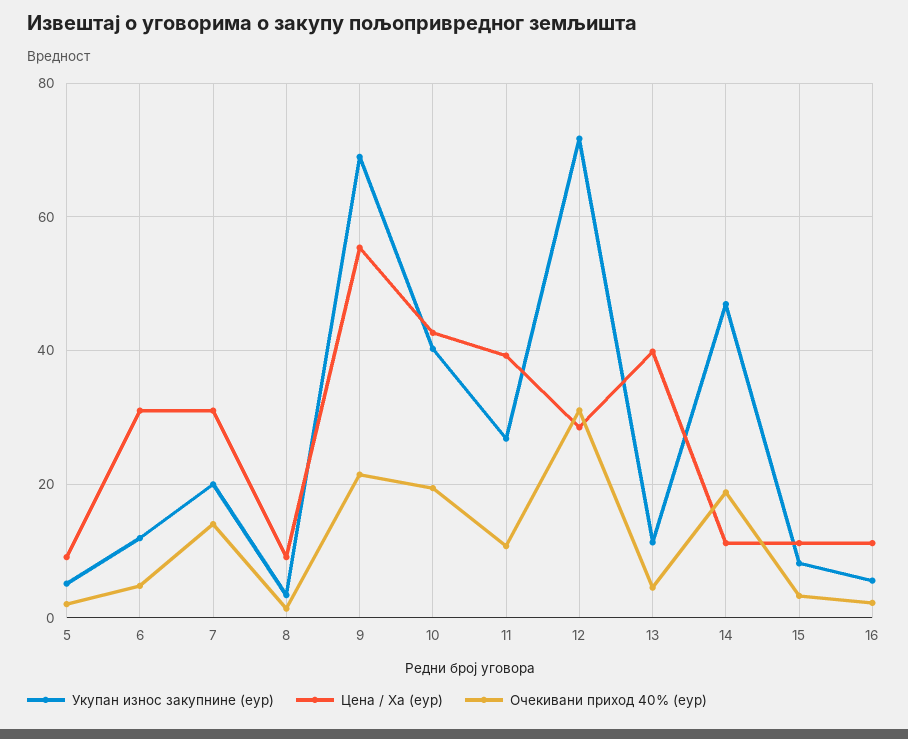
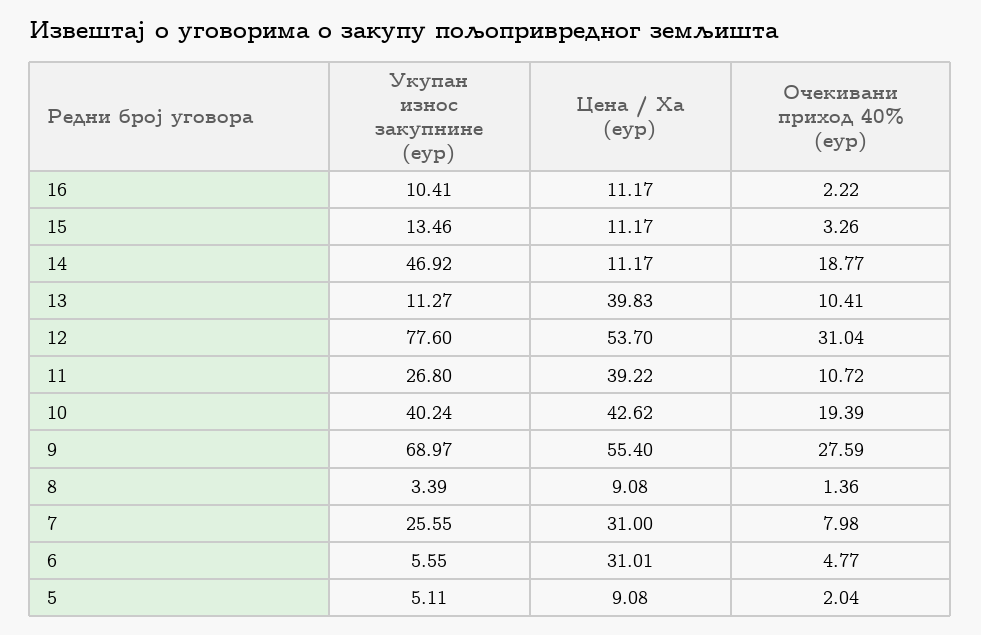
  {
    "Укупан износ закупнине (еур)": {
      "5": 5.11,
-     "6": 12,
+     "6": 5.55,
-     "7": 20,
+     "7": 25.55,
      "8": 3.39,
      "9": 68.97,
      "10": 40.24,
      "11": 26.8,
-     "12": 72,
+     "12": 77.6,
      "13": 11.27,
      "14": 46.92,
-     "15": 8,
+     "15": 13.46,
-     "16": 6
+     "16": 10.41
    },
    "Цена / Ха (еур)": {
      "5": 9.08,
      "6": 31.01,
      "7": 31,
      "8": 9.08,
      "9": 55.4,
      "10": 42.62,
      "11": 39.22,
-     "12": 28,
+     "12": 53.7,
      "13": 39.83,
      "14": 11.17,
      "15": 11.17,
      "16": 11.17
    },
    "Очекивани приход 40% (еур)": {
      "5": 2.04,
      "6": 4.77,
-     "7": 14,
+     "7": 7.98,
      "8": 1.36,
-     "9": 22,
+     "9": 27.59,
      "10": 19.39,
      "11": 10.72,
      "12": 31.04,
-     "13": 4,
+     "13": 10.41,
      "14": 18.77,
      "15": 3.26,
      "16": 2.22
    }
  }

